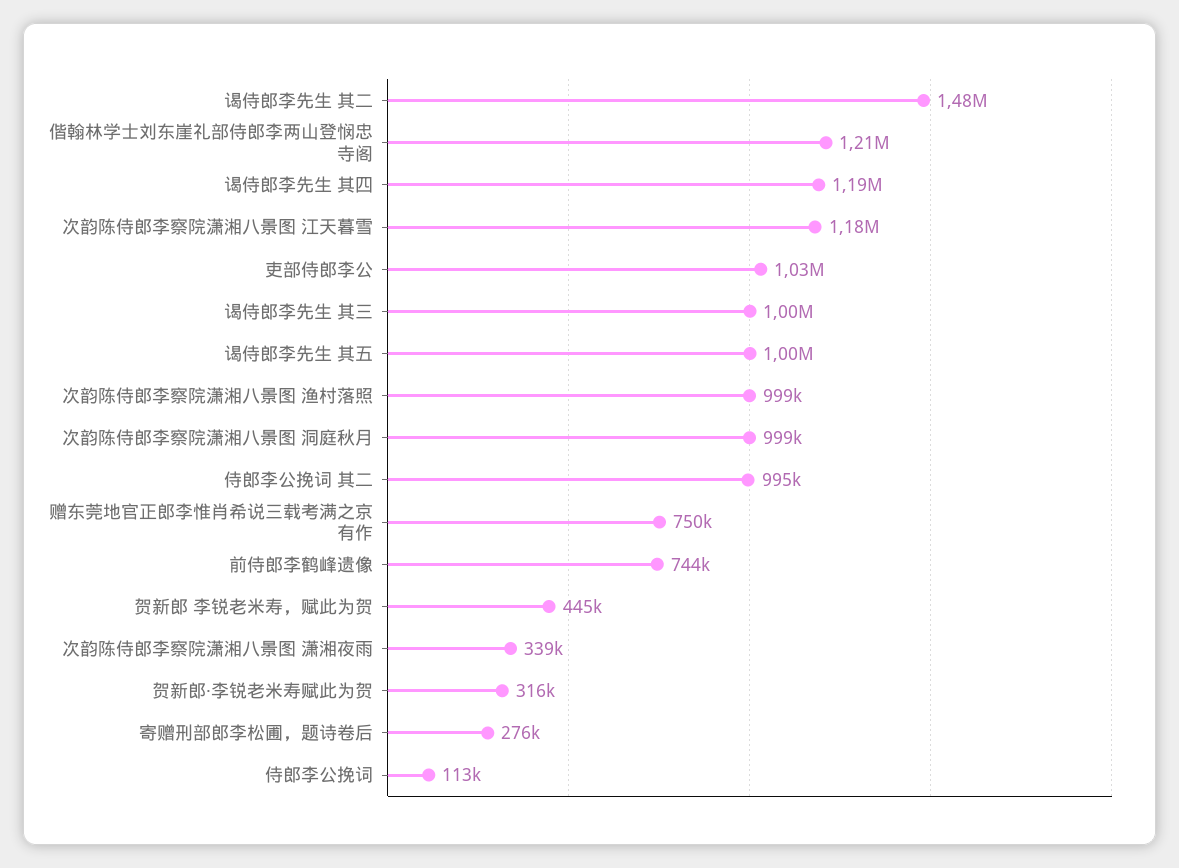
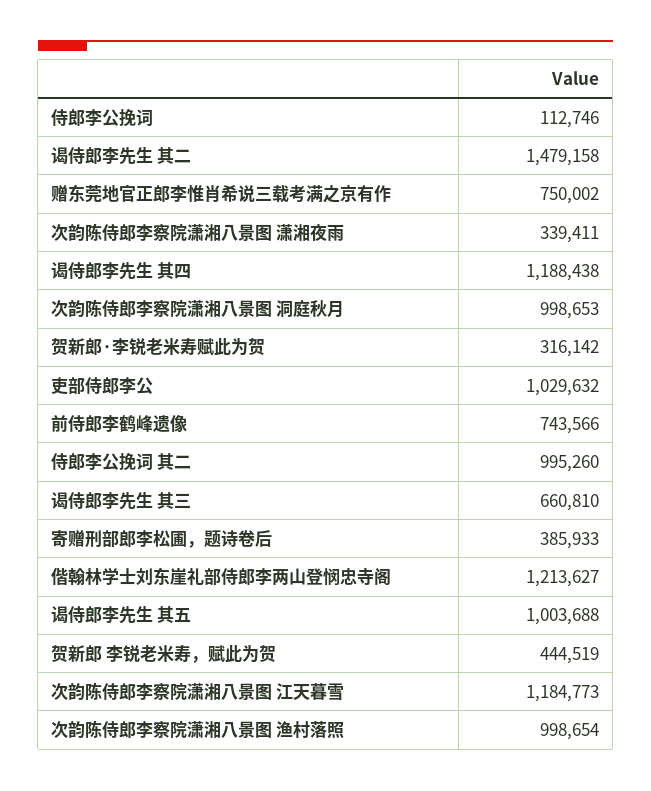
  {
    "谒侍郎李先生 其二": 1479158,
    "偕翰林学士刘东崖礼部侍郎李两山登悯忠寺阁": 1213627,
    "谒侍郎李先生 其四": 1188438,
    "次韵陈侍郎李察院潇湘八景图 江天暮雪": 1184773,
    "吏部侍郎李公": 1029632,
-   "谒侍郎李先生 其三": 1000000,
+   "谒侍郎李先生 其三": 660810,
    "谒侍郎李先生 其五": 1003688,
    "次韵陈侍郎李察院潇湘八景图 渔村落照": 998654,
    "次韵陈侍郎李察院潇湘八景图 洞庭秋月": 998653,
    "侍郎李公挽词 其二": 995260,
    "赠东莞地官正郎李惟肖希说三载考满之京有作": 750002,
    "前侍郎李鹤峰遗像": 743566,
    "贺新郎 李锐老米寿，赋此为贺": 444519,
    "次韵陈侍郎李察院潇湘八景图 潇湘夜雨": 339411,
    "贺新郎·李锐老米寿赋此为贺": 316142,
-   "寄赠刑部郎李松圃，题诗卷后": 276000,
+   "寄赠刑部郎李松圃，题诗卷后": 385933,
    "侍郎李公挽词": 112746
  }

